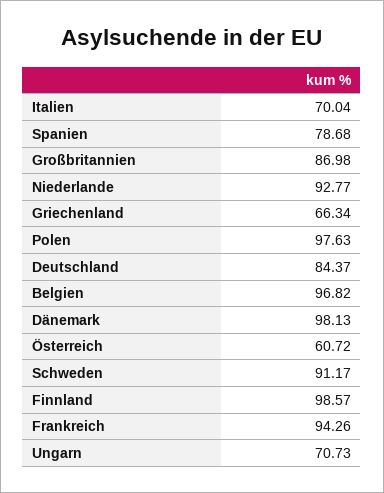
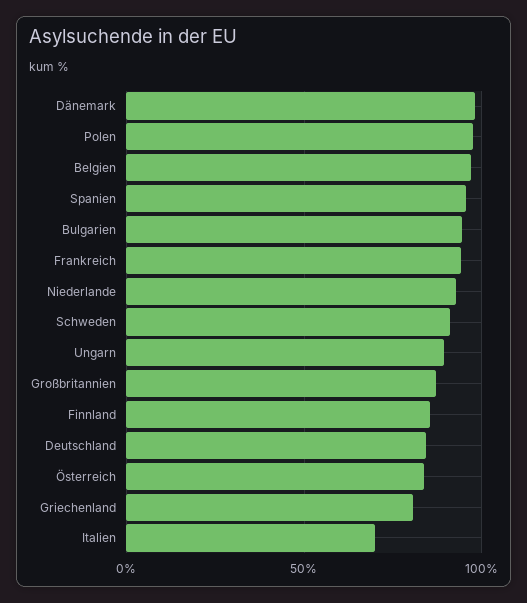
  {
    "Italien": 70.04,
-   "Spanien": 78.68,
+   "Spanien": 95,
    "Großbritannien": 86.98,
    "Niederlande": 92.77,
-   "Griechenland": 66.34,
+   "Griechenland": 80,
    "Polen": 97.63,
    "Deutschland": 84.37,
    "Belgien": 96.82,
    "Dänemark": 98.13,
-   "Österreich": 60.72,
+   "Österreich": 85,
    "Schweden": 91.17,
-   "Finnland": 98.57,
+   "Finnland": 85,
    "Frankreich": 94.26,
-   "Ungarn": 70.73
+   "Ungarn": 90,
+   "Bulgarien": 95
  }

